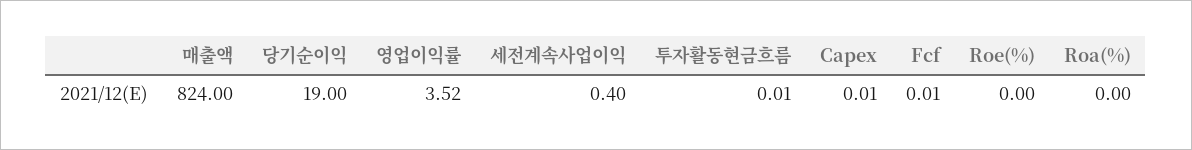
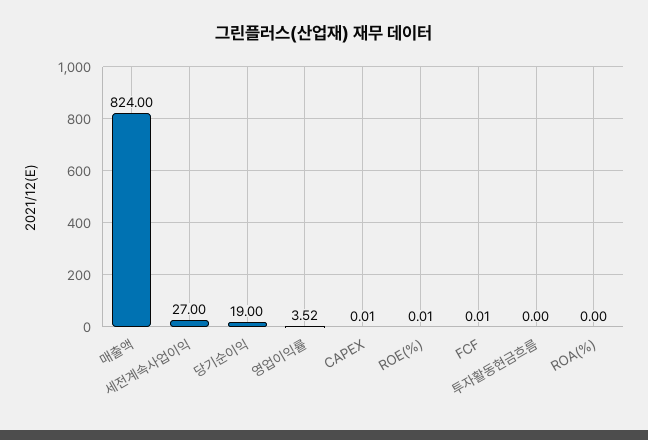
  {
    "매출액": 824,
    "당기순이익": 19,
    "영업이익률": 3.52,
-   "세전계속사업이익": 0.4,
+   "세전계속사업이익": 27,
-   "투자활동현금흐름": 0.01,
+   "투자활동현금흐름": 0,
    "Capex": 0.01,
    "Fcf": 0.01,
-   "Roe(%)": 0,
+   "Roe(%)": 0.01,
    "Roa(%)": 0
  }

